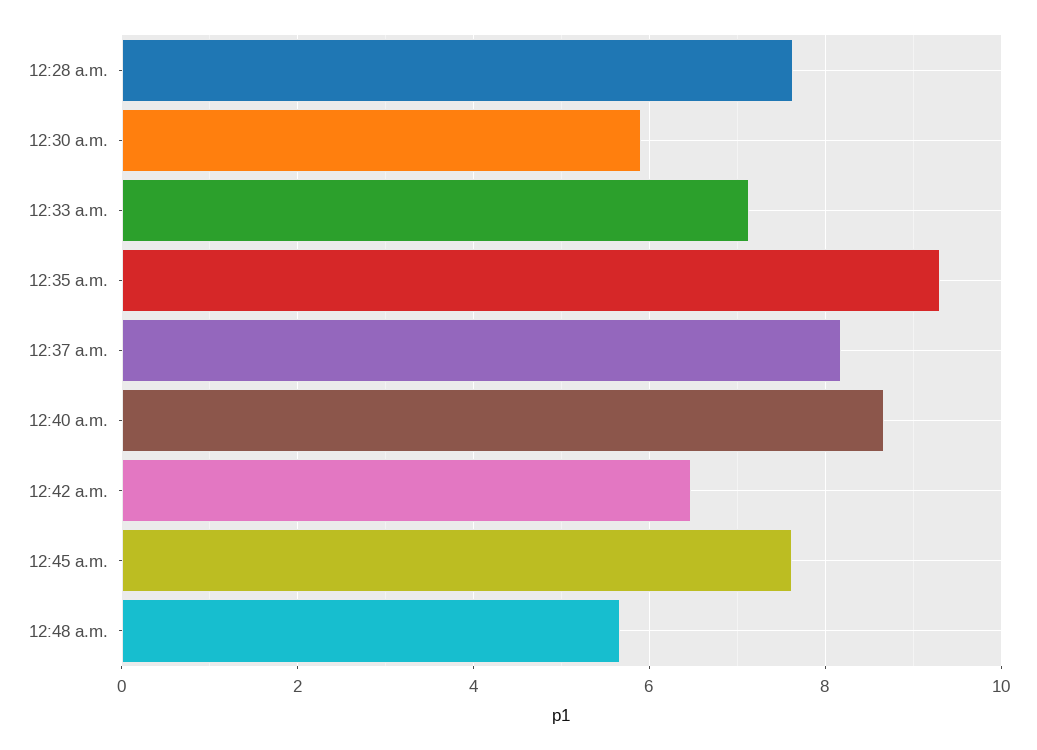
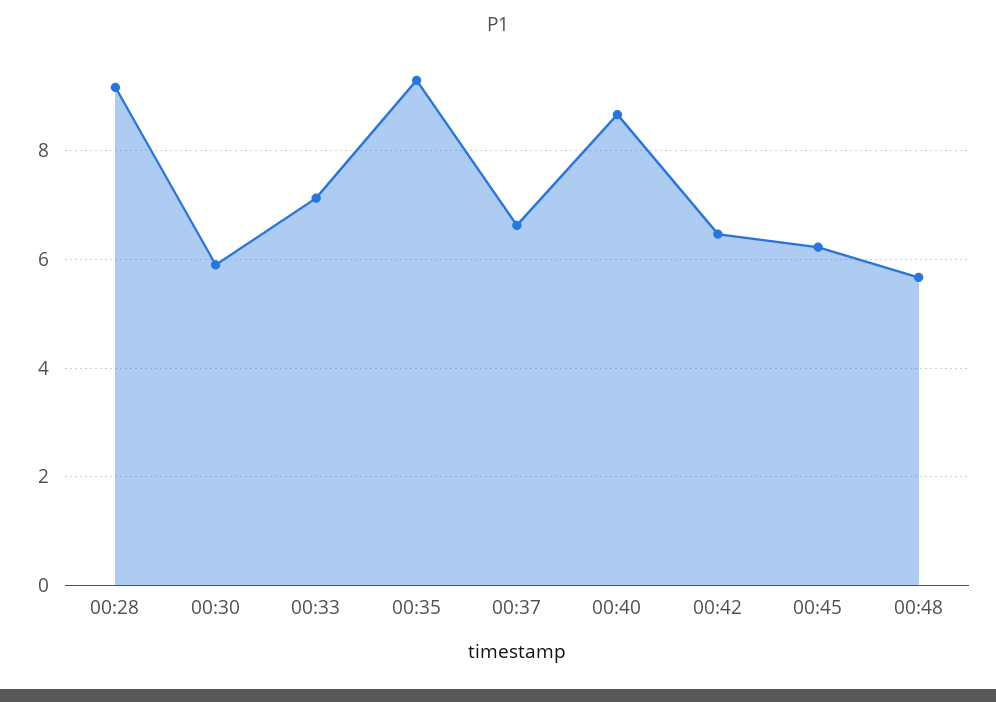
  {
-   "12:28 a.m.": 7.6,
+   "12:28 a.m.": 9.2,
    "12:30 a.m.": 6,
    "12:33 a.m.": 7.2,
    "12:35 a.m.": 9.4,
-   "12:37 a.m.": 8.2,
+   "12:37 a.m.": 6.6,
    "12:40 a.m.": 8.6,
    "12:42 a.m.": 6.4,
-   "12:45 a.m.": 7.6,
+   "12:45 a.m.": 6.2,
    "12:48 a.m.": 5.6
  }

